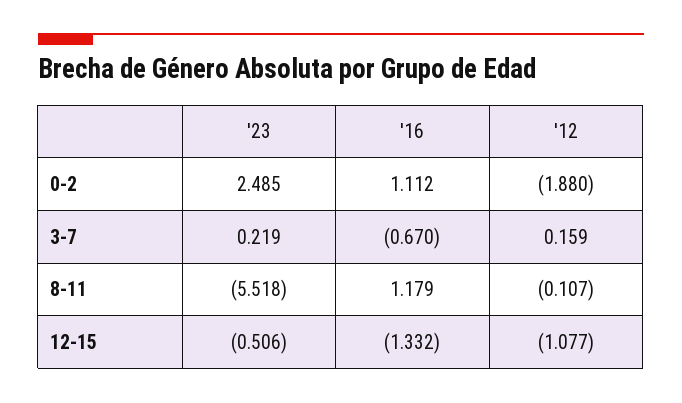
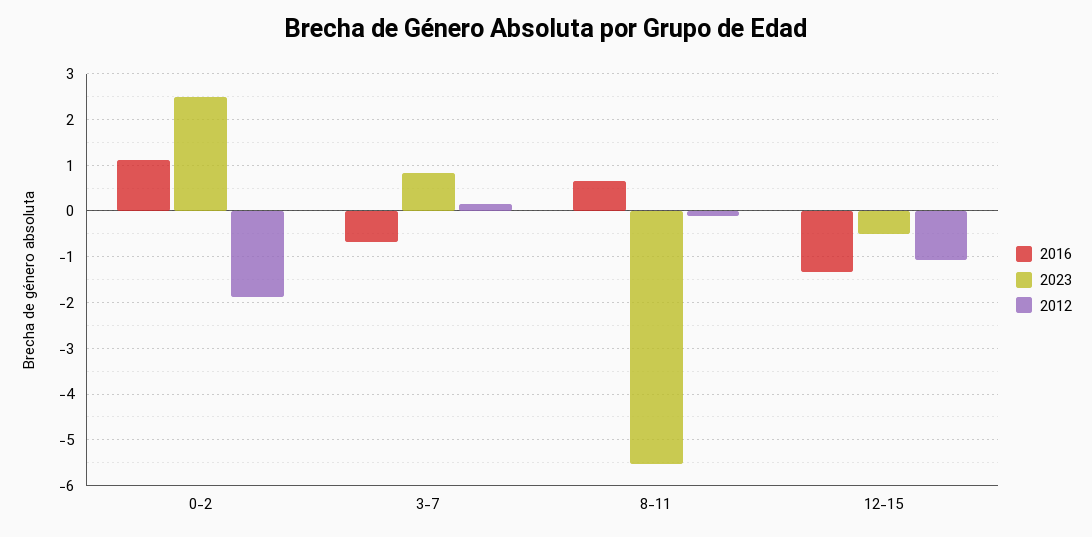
  {
    "'23": {
      "0-2": 2.485,
-     "3-7": 0.219,
+     "3-7": 0.8,
      "8-11": -5.518,
      "12-15": -0.506
    },
    "'16": {
      "0-2": 1.112,
      "3-7": -0.67,
-     "8-11": 1.179,
+     "8-11": 0.6,
      "12-15": -1.332
    },
    "'12": {
      "0-2": -1.88,
      "3-7": 0.159,
      "8-11": -0.107,
      "12-15": -1.077
    }
  }

